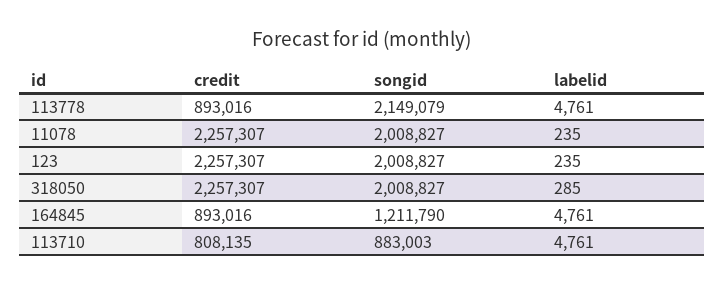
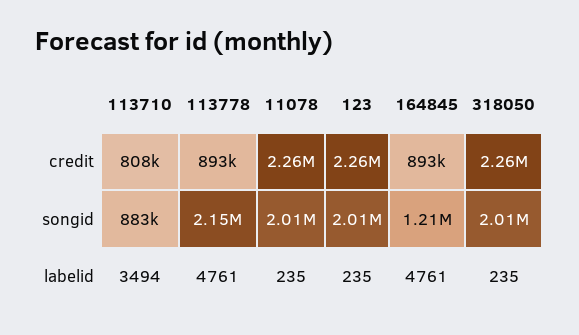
  {
    "credit": {
      "113778": 893016,
      "11078": 2257307,
      "123": 2257307,
      "318050": 2257307,
      "164845": 893016,
      "113710": 808135
    },
    "songid": {
      "113778": 2149079,
      "11078": 2008827,
      "123": 2008827,
      "318050": 2008827,
      "164845": 1211790,
      "113710": 883003
    },
    "labelid": {
      "113778": 4761,
      "11078": 235,
      "123": 235,
-     "318050": 285,
+     "318050": 235,
      "164845": 4761,
-     "113710": 4761
+     "113710": 3494
    }
  }

